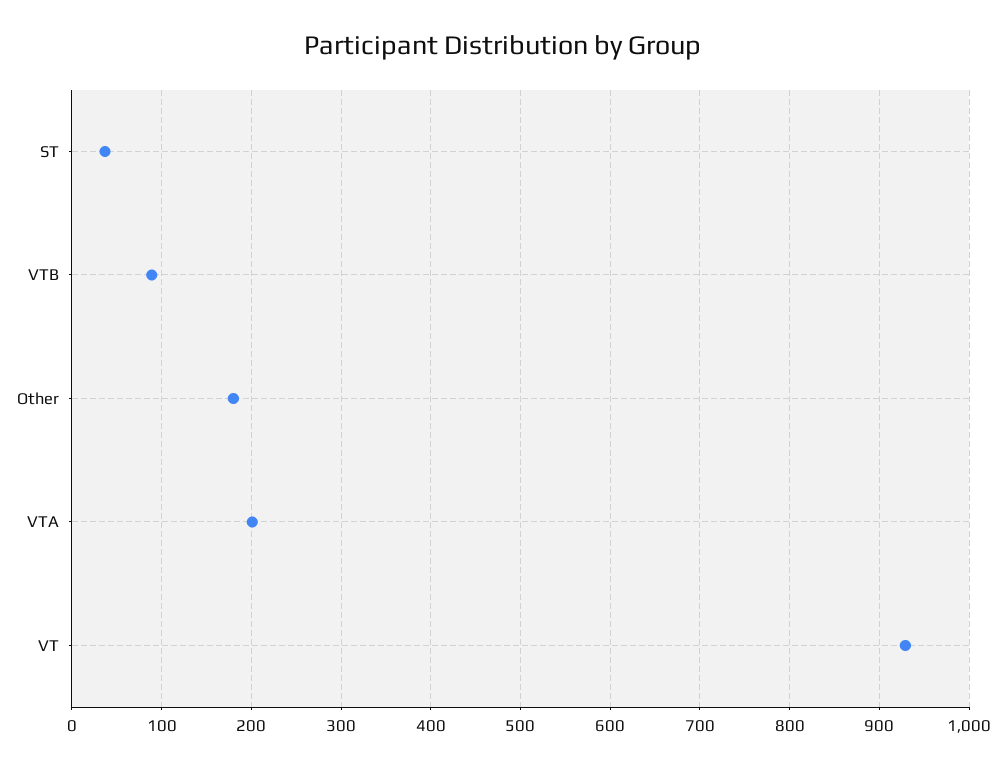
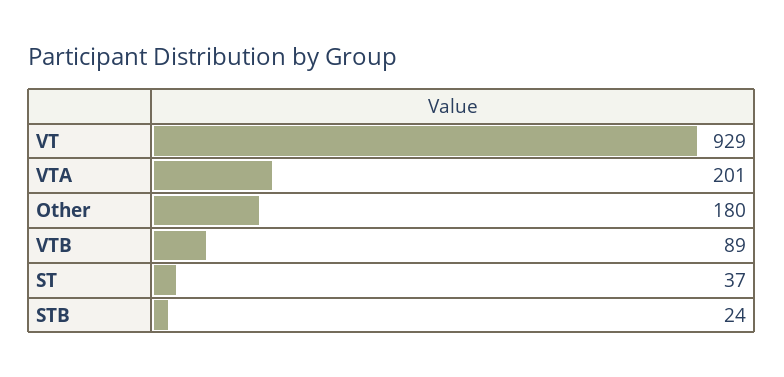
  {
    "ST": 37,
    "VTB": 89,
    "Other": 180,
    "VTA": 201,
-   "VT": 929
+   "VT": 929,
+   "STB": 24
  }

